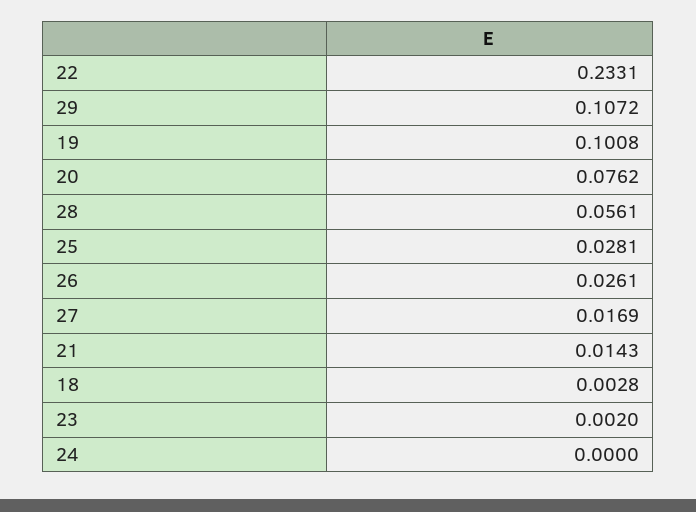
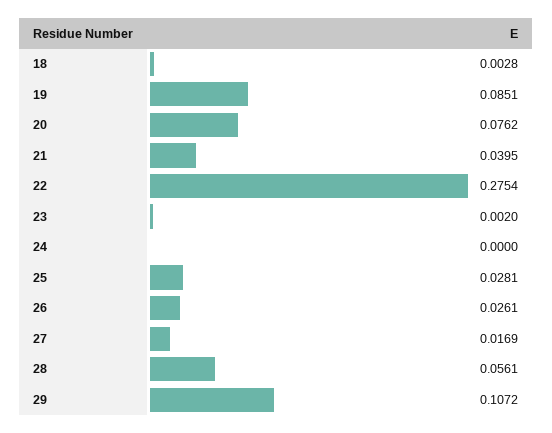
  {
-   "22": 0.2331,
+   "22": 0.2754,
    "29": 0.1072,
-   "19": 0.1008,
+   "19": 0.0851,
    "20": 0.0762,
    "28": 0.0561,
    "25": 0.0281,
    "26": 0.0261,
    "27": 0.0169,
-   "21": 0.0143,
+   "21": 0.0395,
    "18": 0.0028,
    "23": 0.002,
    "24": 0
  }

